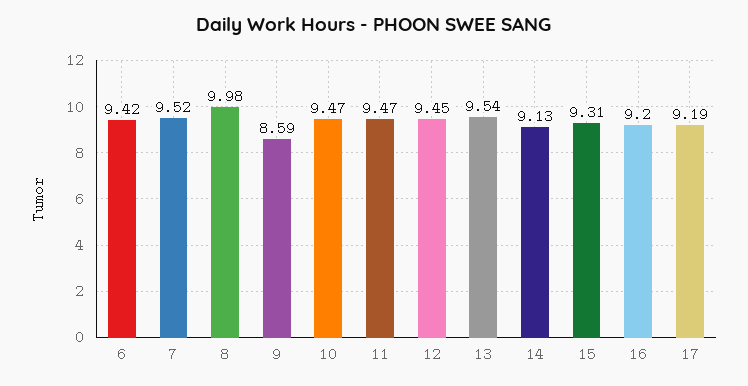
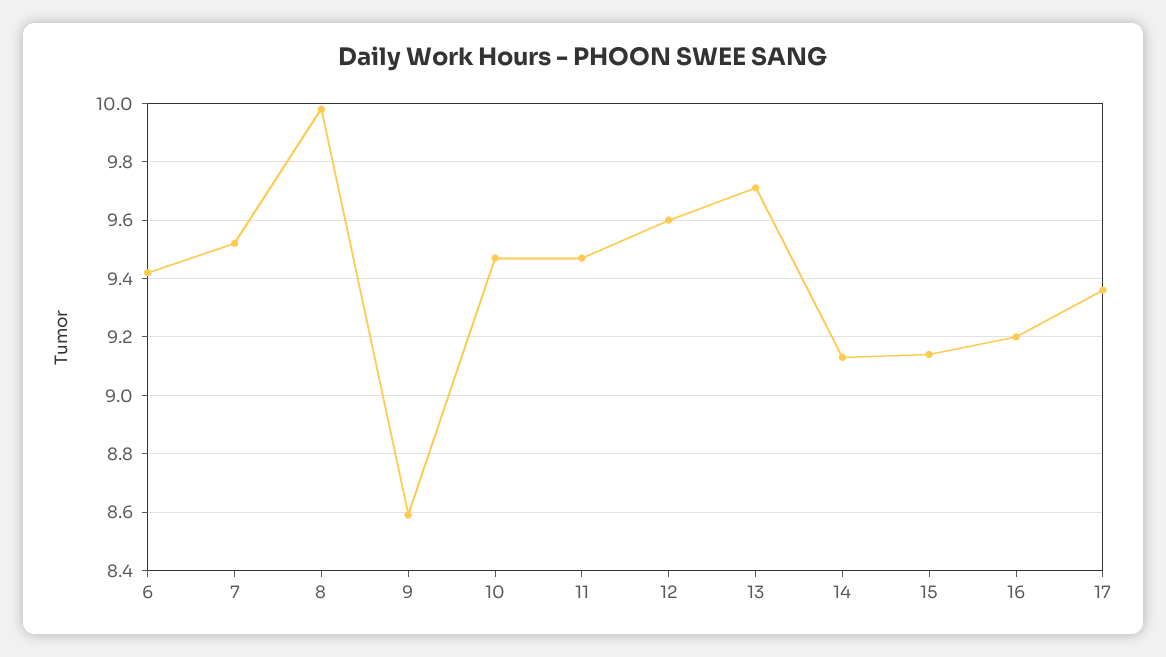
  {
    "6": 9.42,
    "7": 9.52,
    "8": 9.98,
    "9": 8.59,
    "10": 9.47,
    "11": 9.47,
-   "12": 9.45,
+   "12": 9.6,
-   "13": 9.54,
+   "13": 9.7,
    "14": 9.13,
-   "15": 9.31,
+   "15": 9.15,
    "16": 9.2,
-   "17": 9.19
+   "17": 9.35
  }

